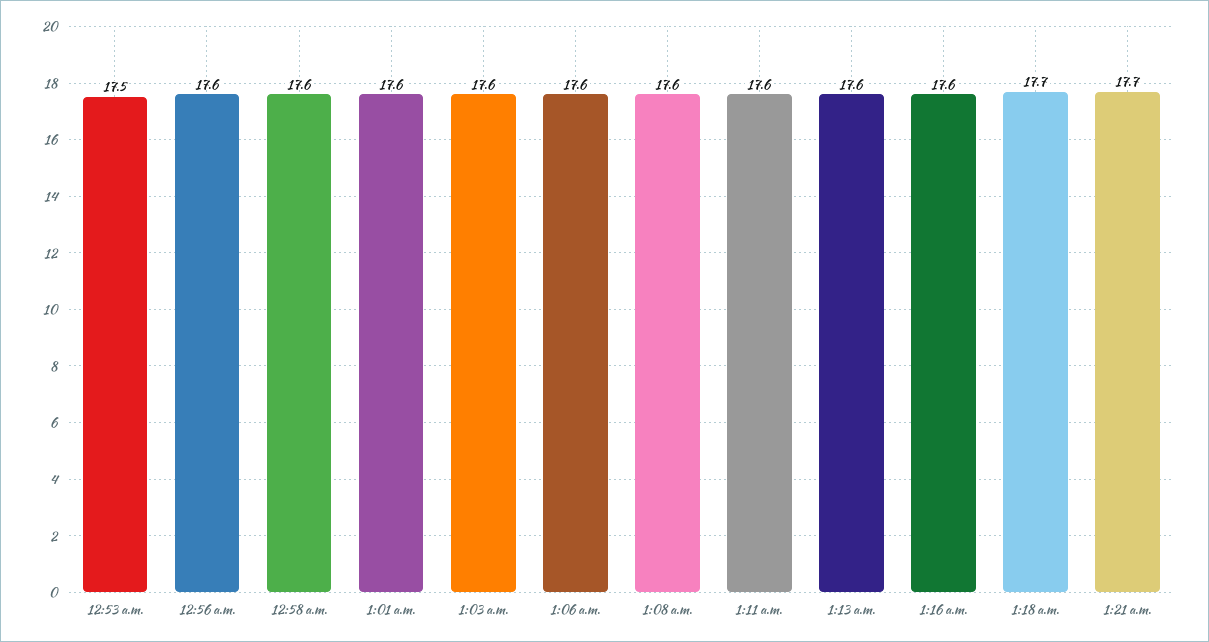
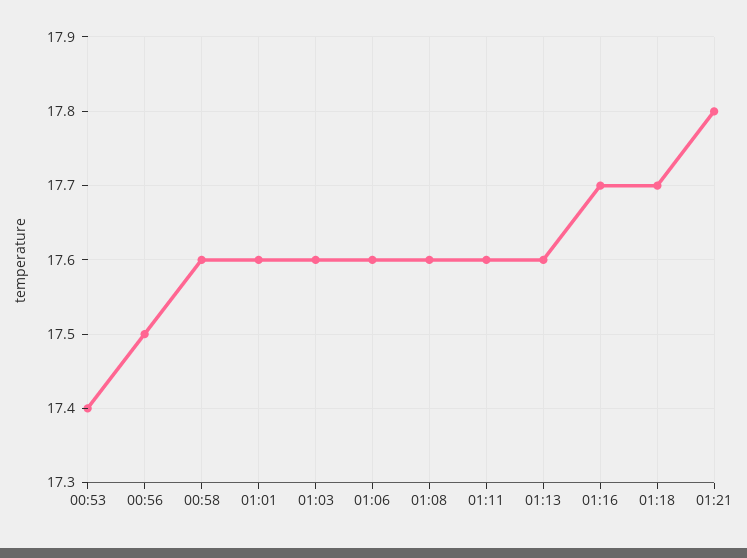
  {
-   "12:53 a.m.": 17.5,
+   "12:53 a.m.": 17.4,
-   "12:56 a.m.": 17.6,
+   "12:56 a.m.": 17.5,
    "12:58 a.m.": 17.6,
    "1:01 a.m.": 17.6,
    "1:03 a.m.": 17.6,
    "1:06 a.m.": 17.6,
    "1:08 a.m.": 17.6,
    "1:11 a.m.": 17.6,
    "1:13 a.m.": 17.6,
-   "1:16 a.m.": 17.6,
+   "1:16 a.m.": 17.7,
    "1:18 a.m.": 17.7,
-   "1:21 a.m.": 17.7
+   "1:21 a.m.": 17.8
  }

